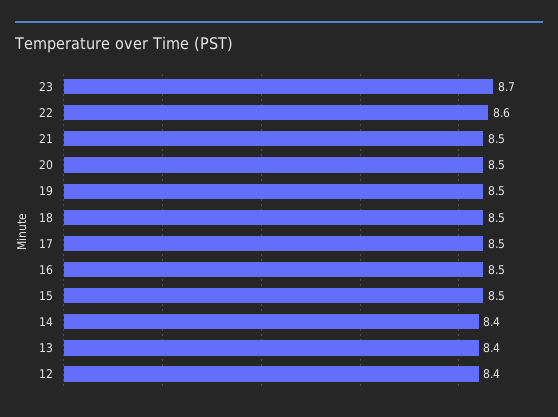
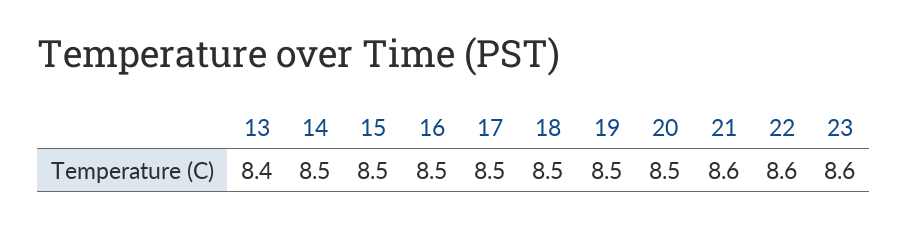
  {
-   "23": 8.7,
+   "23": 8.6,
    "22": 8.6,
-   "21": 8.5,
+   "21": 8.6,
    "20": 8.5,
    "19": 8.5,
    "18": 8.5,
    "17": 8.5,
    "16": 8.5,
    "15": 8.5,
-   "14": 8.4,
+   "14": 8.5,
-   "13": 8.4,
+   "13": 8.4
-   "12": 8.4
  }

